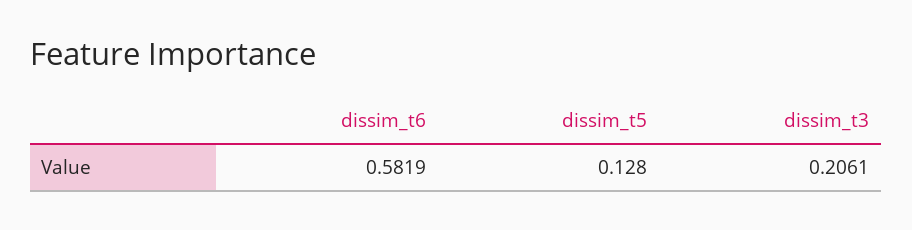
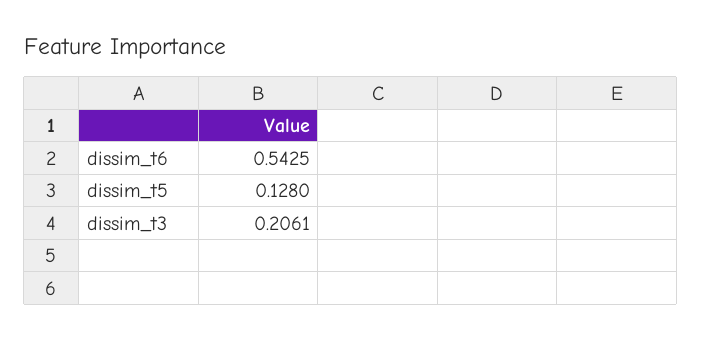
  {
-   "dissim_t6": 0.5819,
+   "dissim_t6": 0.5425,
    "dissim_t5": 0.128,
    "dissim_t3": 0.2061
  }

